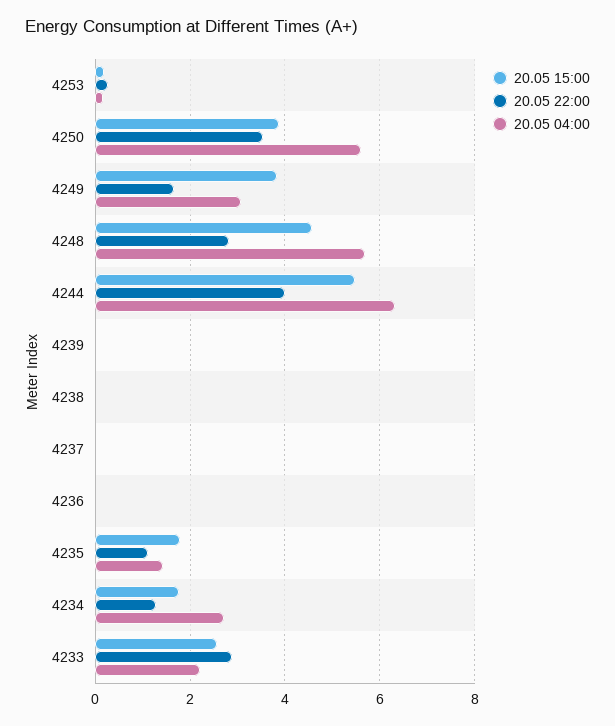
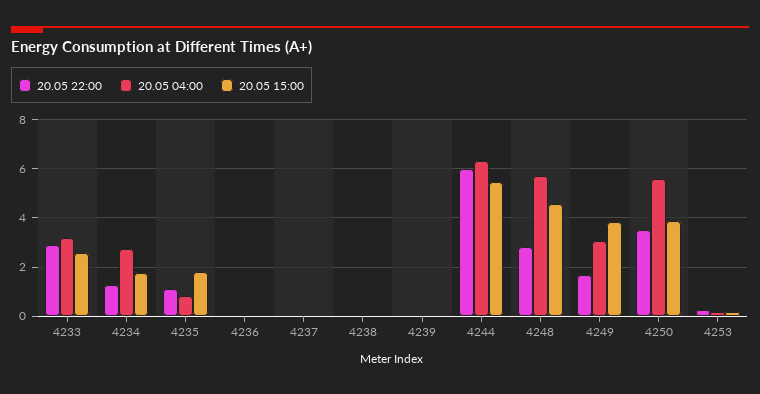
  {
    "20.05 15:00": {
      "4253": 0.2,
      "4250": 3.8,
      "4249": 3.8,
      "4248": 4.6,
      "4244": 5.4,
      "4239": 0,
      "4238": 0,
      "4237": 0,
      "4236": 0,
      "4235": 1.8,
      "4234": 1.8,
      "4233": 2.6
    },
    "20.05 22:00": {
      "4253": 0.2,
      "4250": 3.6,
      "4249": 1.6,
      "4248": 2.8,
-     "4244": 4,
+     "4244": 6,
      "4239": 0,
      "4238": 0,
      "4237": 0,
      "4236": 0,
      "4235": 1.2,
      "4234": 1.2,
      "4233": 2.8
    },
    "20.05 04:00": {
      "4253": 0.2,
      "4250": 5.6,
      "4249": 3,
      "4248": 5.6,
      "4244": 6.4,
      "4239": 0,
      "4238": 0,
      "4237": 0,
      "4236": 0,
-     "4235": 1.4,
+     "4235": 0.75,
      "4234": 2.8,
-     "4233": 2.2
+     "4233": 3.25
    }
  }

